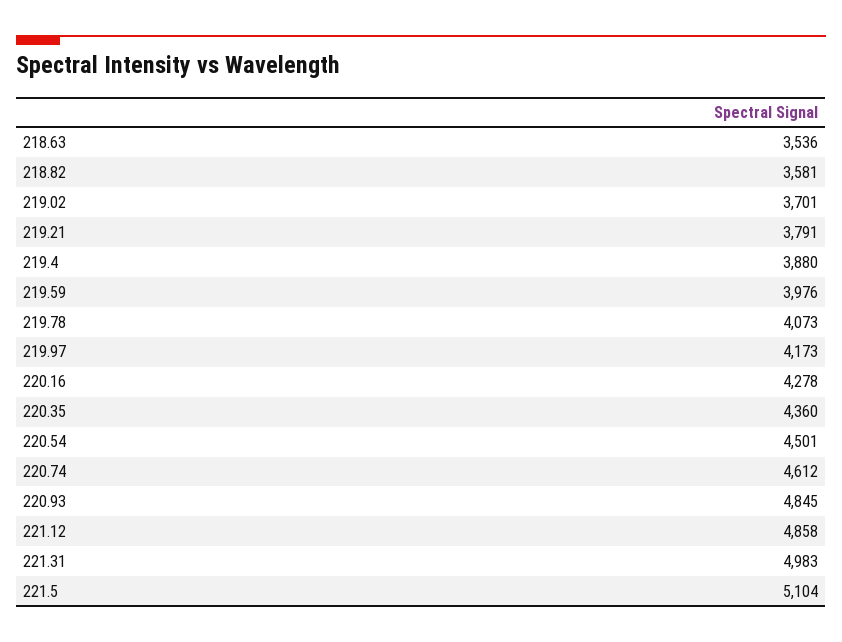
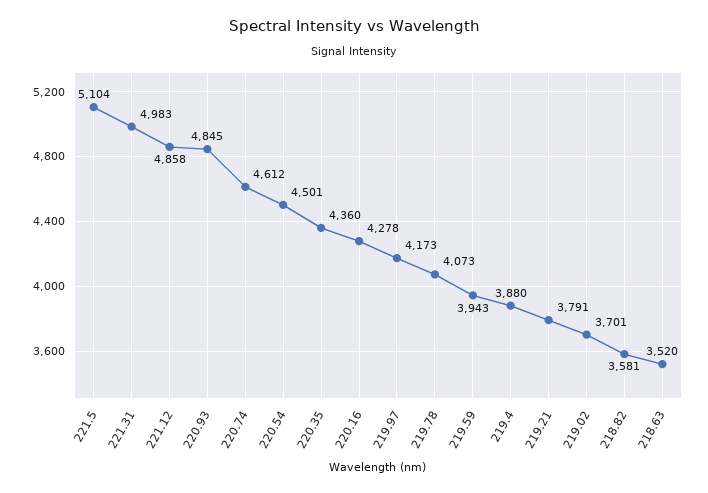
  {
-   "218.63": 3536,
+   "218.63": 3520,
    "218.82": 3581,
    "219.02": 3701,
    "219.21": 3791,
    "219.4": 3880,
-   "219.59": 3976,
+   "219.59": 3943,
    "219.78": 4073,
    "219.97": 4173,
    "220.16": 4278,
    "220.35": 4360,
    "220.54": 4501,
    "220.74": 4612,
    "220.93": 4845,
    "221.12": 4858,
    "221.31": 4983,
    "221.5": 5104
  }

